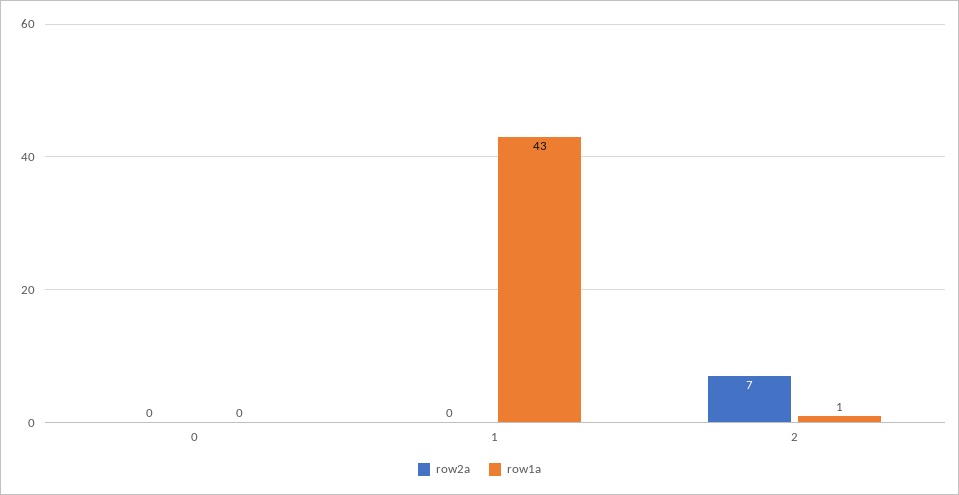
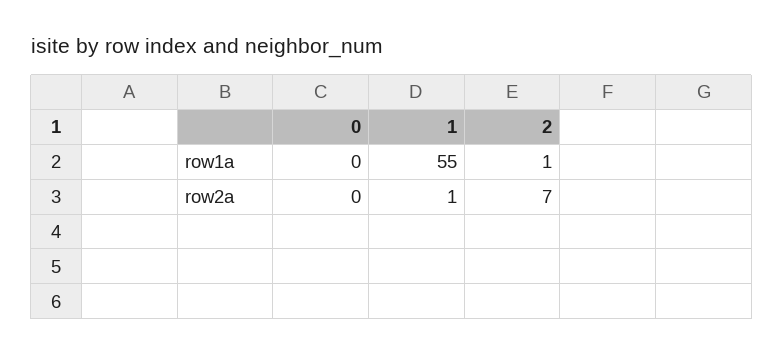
  {
    "row2a": {
      "0": 0,
-     "1": 0,
+     "1": 1,
      "2": 7
    },
    "row1a": {
      "0": 0,
-     "1": 43,
+     "1": 55,
      "2": 1
    }
  }

